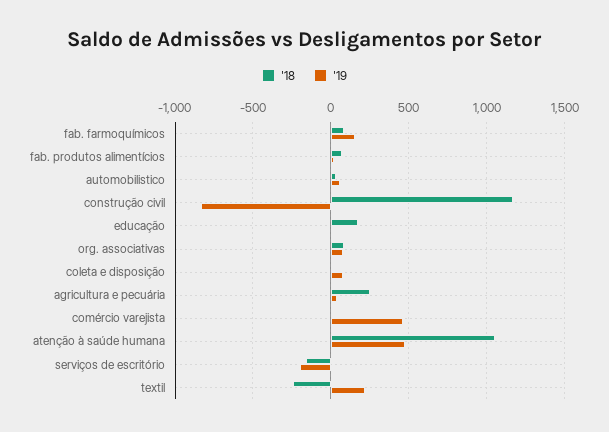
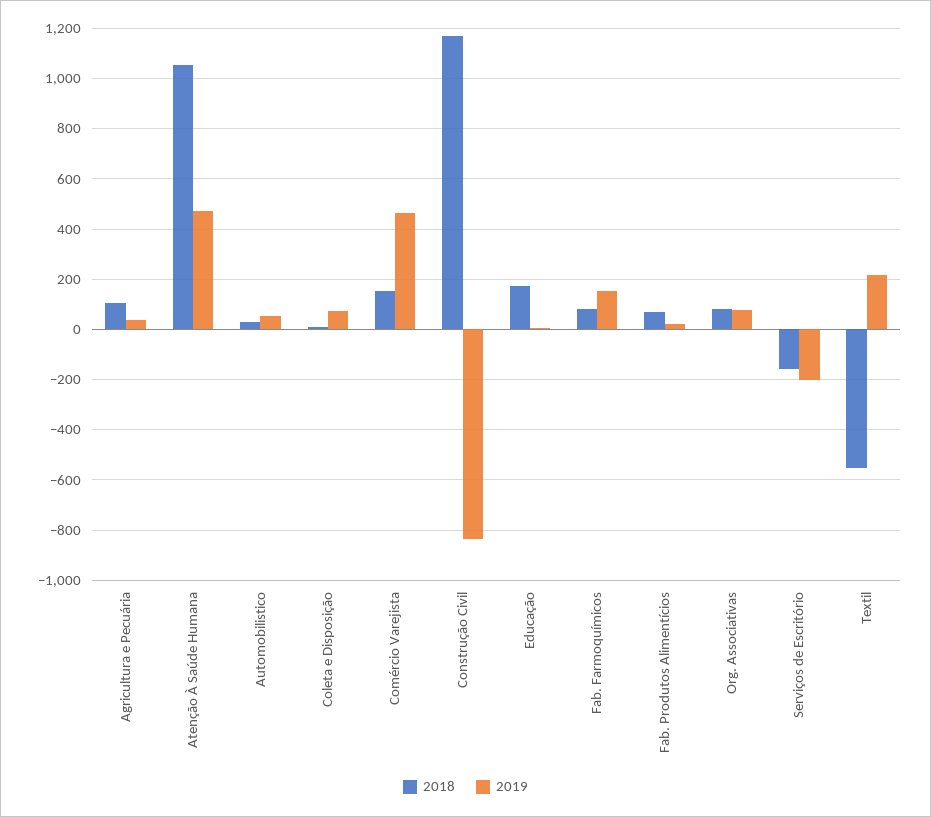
  {
    "'18": {
      "fab. farmoquímicos": 75,
      "fab. produtos alimentícios": 75,
      "automobilistico": 25,
      "construção civil": 1175,
      "educação": 175,
      "org. associativas": 75,
      "coleta e disposição": 0,
-     "agricultura e pecuária": 250,
+     "agricultura e pecuária": 100,
-     "comércio varejista": 0,
+     "comércio varejista": 150,
      "atenção à saúde humana": 1050,
      "serviços de escritório": -150,
-     "textil": -250
+     "textil": -550
    },
    "'19": {
      "fab. farmoquímicos": 150,
      "fab. produtos alimentícios": 25,
      "automobilistico": 50,
      "construção civil": -825,
      "educação": 0,
      "org. associativas": 75,
      "coleta e disposição": 75,
      "agricultura e pecuária": 25,
      "comércio varejista": 475,
      "atenção à saúde humana": 475,
      "serviços de escritório": -200,
      "textil": 225
    }
  }

